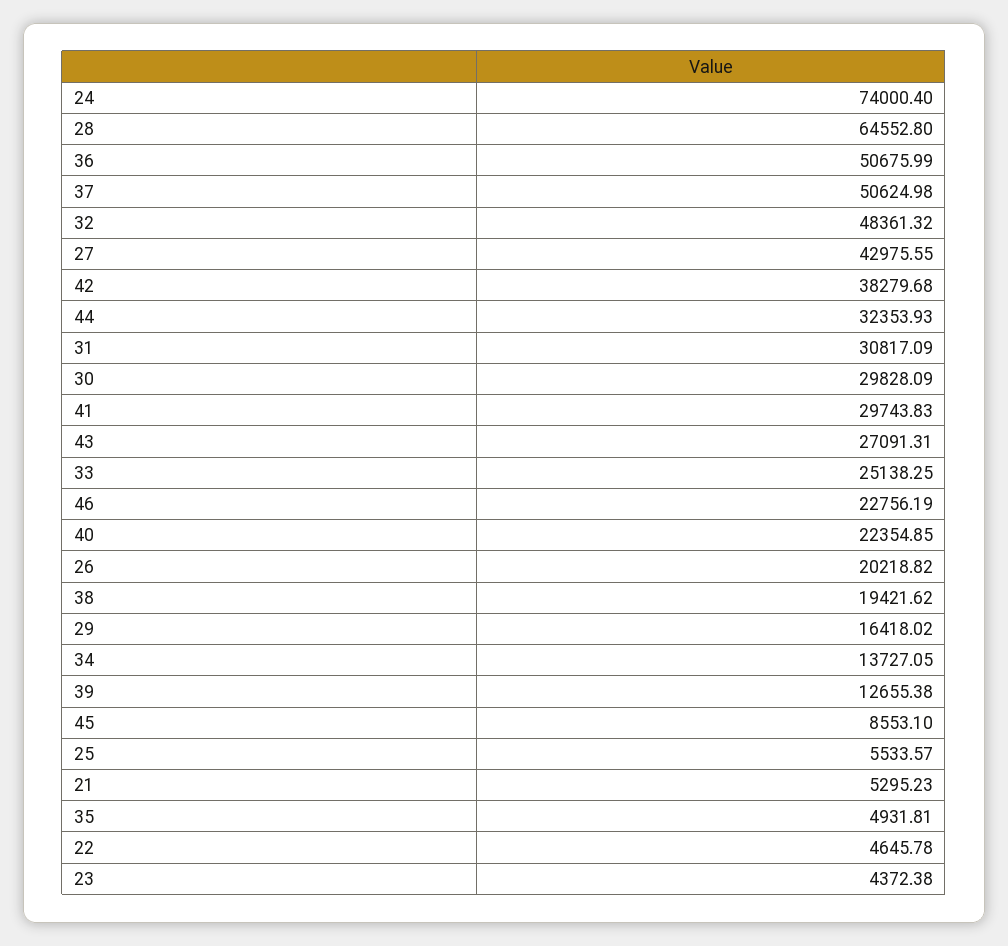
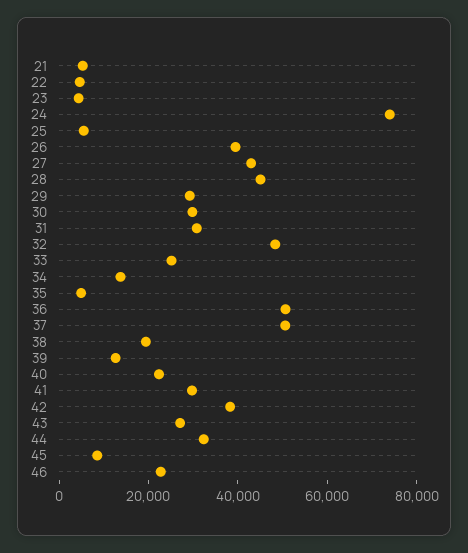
  {
    "24": 74000.4,
-   "28": 64552.8,
+   "28": 45000,
    "36": 50675.99,
    "37": 50624.98,
    "32": 48361.32,
    "27": 42975.55,
    "42": 38279.68,
    "44": 32353.93,
    "31": 30817.09,
    "30": 29828.09,
    "41": 29743.83,
    "43": 27091.31,
    "33": 25138.25,
    "46": 22756.19,
    "40": 22354.85,
-   "26": 20218.82,
+   "26": 40000,
    "38": 19421.62,
-   "29": 16418.02,
+   "29": 30000,
    "34": 13727.05,
    "39": 12655.38,
    "45": 8553.1,
    "25": 5533.57,
    "21": 5295.23,
    "35": 4931.81,
    "22": 4645.78,
    "23": 4372.38
  }

